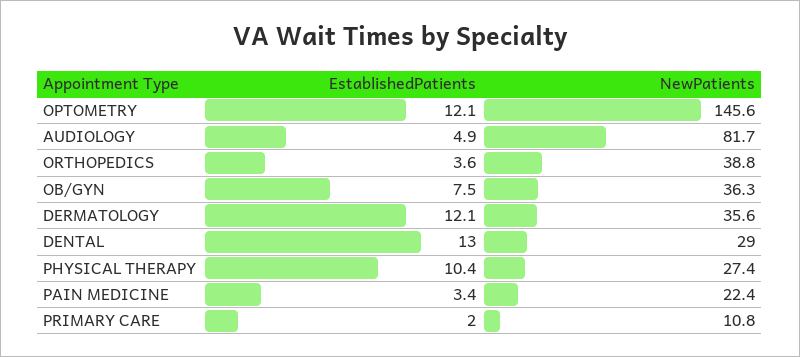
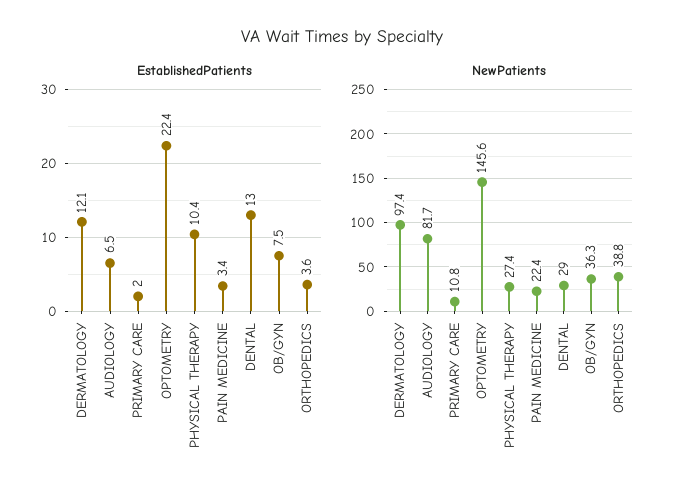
  {
    "EstablishedPatients": {
-     "OPTOMETRY": 12.1,
+     "OPTOMETRY": 22.4,
-     "AUDIOLOGY": 4.9,
+     "AUDIOLOGY": 6.5,
      "ORTHOPEDICS": 3.6,
      "OB/GYN": 7.5,
      "DERMATOLOGY": 12.1,
      "DENTAL": 13,
      "PHYSICAL THERAPY": 10.4,
      "PAIN MEDICINE": 3.4,
      "PRIMARY CARE": 2
    },
    "NewPatients": {
      "OPTOMETRY": 145.6,
      "AUDIOLOGY": 81.7,
      "ORTHOPEDICS": 38.8,
      "OB/GYN": 36.3,
-     "DERMATOLOGY": 35.6,
+     "DERMATOLOGY": 97.4,
      "DENTAL": 29,
      "PHYSICAL THERAPY": 27.4,
      "PAIN MEDICINE": 22.4,
      "PRIMARY CARE": 10.8
    }
  }

